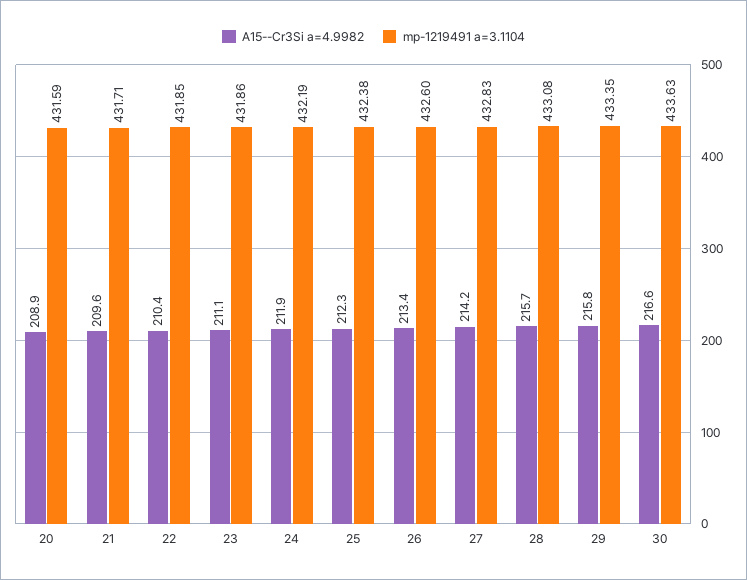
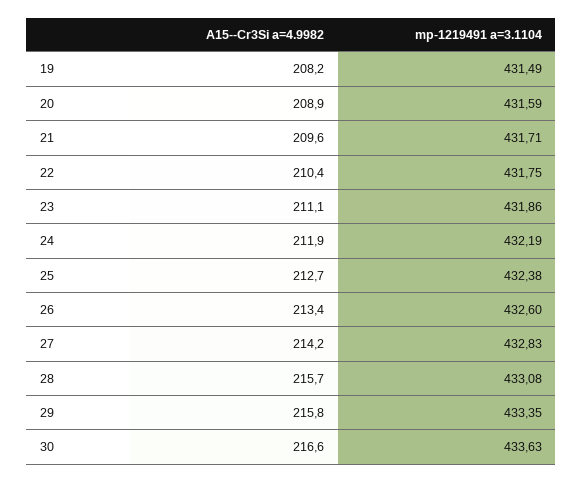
  {
    "A15--Cr3Si a=4.9982": {
      "20": 208.9,
      "21": 209.6,
      "22": 210.4,
      "23": 211.1,
      "24": 211.9,
-     "25": 212.3,
+     "25": 212.7,
      "26": 213.4,
      "27": 214.2,
      "28": 215.7,
      "29": 215.8,
-     "30": 216.6
+     "30": 216.6,
+     "19": 208.2
    },
    "mp-1219491 a=3.1104": {
      "20": 431.59,
      "21": 431.71,
-     "22": 431.85,
+     "22": 431.75,
      "23": 431.86,
      "24": 432.19,
      "25": 432.38,
      "26": 432.6,
      "27": 432.83,
      "28": 433.08,
      "29": 433.35,
-     "30": 433.63
+     "30": 433.63,
+     "19": 431.49
    }
  }

